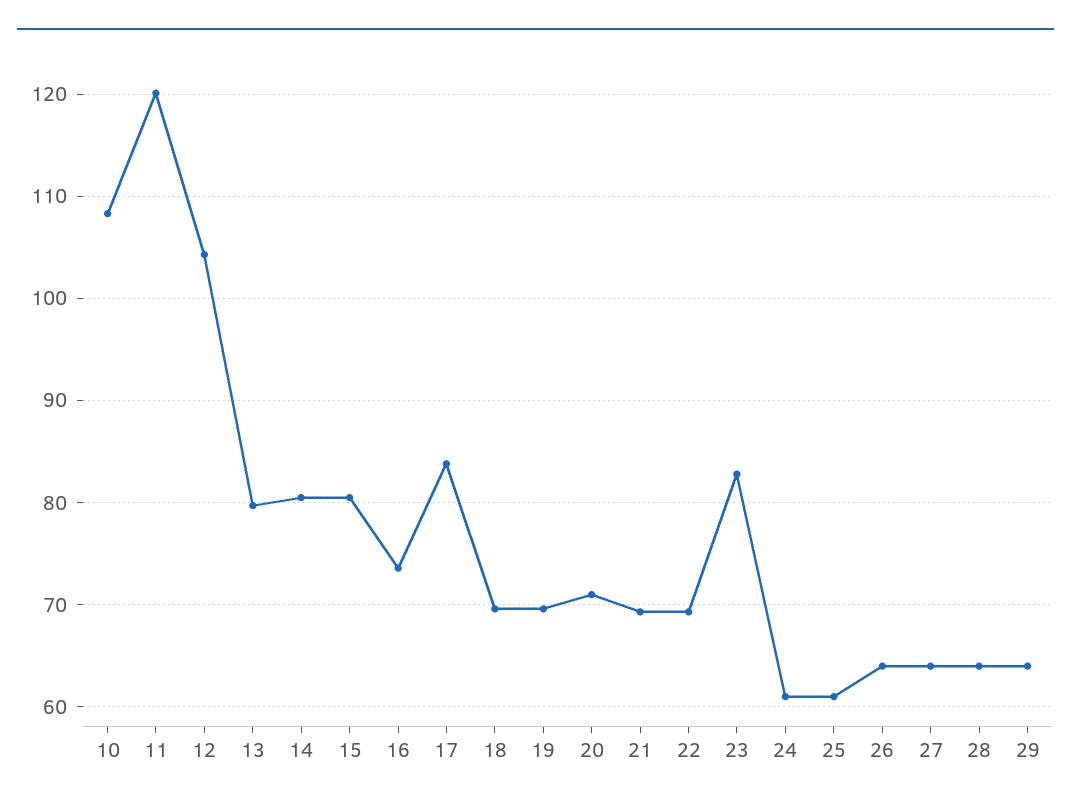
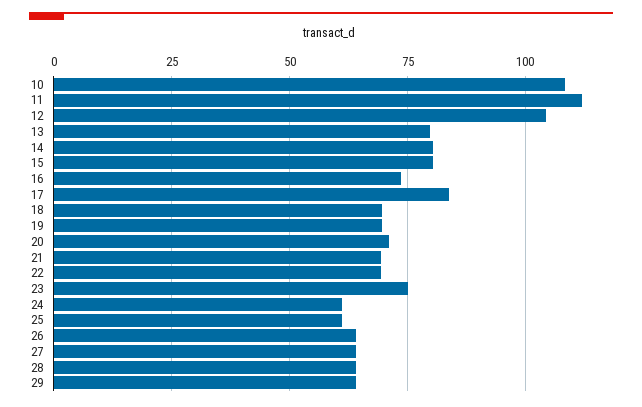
  {
    "10": 108,
-   "11": 120,
+   "11": 112.5,
    "12": 104,
    "13": 80,
    "14": 81,
    "15": 81,
    "16": 74,
    "17": 84,
    "18": 70,
    "19": 70,
    "20": 71,
    "21": 69,
    "22": 69,
-   "23": 83,
+   "23": 75,
    "24": 61,
    "25": 61,
    "26": 64,
    "27": 64,
    "28": 64,
    "29": 64
  }

